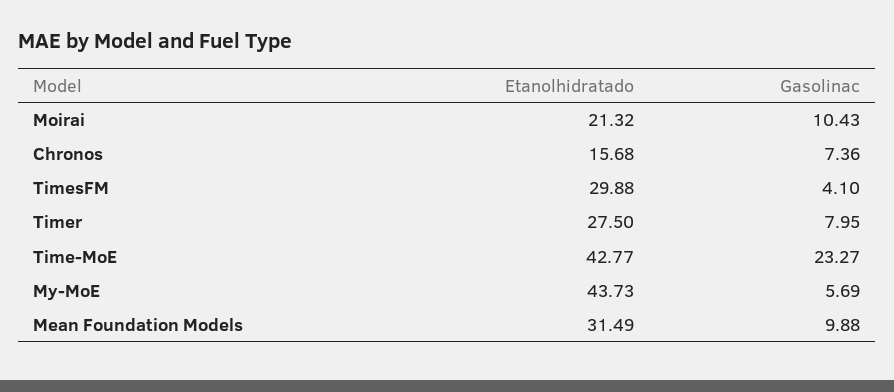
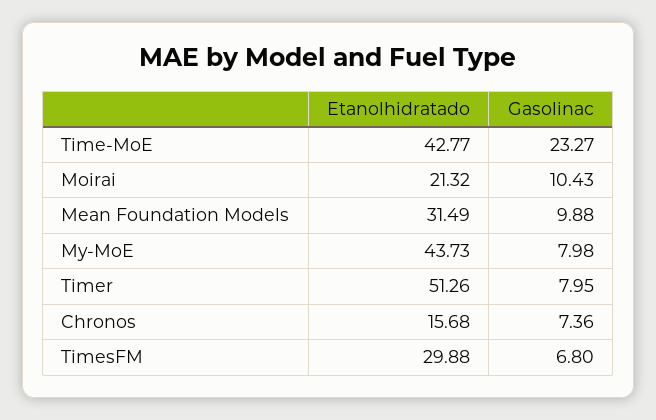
  {
    "Etanolhidratado": {
      "Moirai": 21.32,
      "Chronos": 15.68,
      "TimesFM": 29.88,
-     "Timer": 27.5,
+     "Timer": 51.26,
      "Time-MoE": 42.77,
      "My-MoE": 43.73,
      "Mean Foundation Models": 31.49
    },
    "Gasolinac": {
      "Moirai": 10.43,
      "Chronos": 7.36,
-     "TimesFM": 4.1,
+     "TimesFM": 6.8,
      "Timer": 7.95,
      "Time-MoE": 23.27,
-     "My-MoE": 5.69,
+     "My-MoE": 7.98,
      "Mean Foundation Models": 9.88
    }
  }

